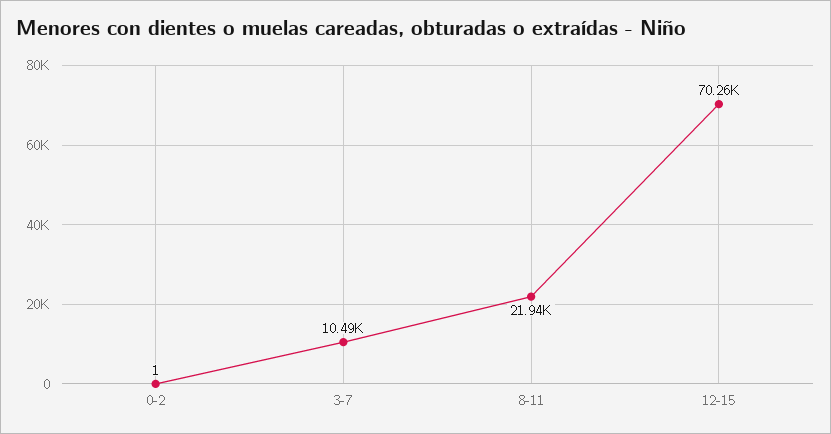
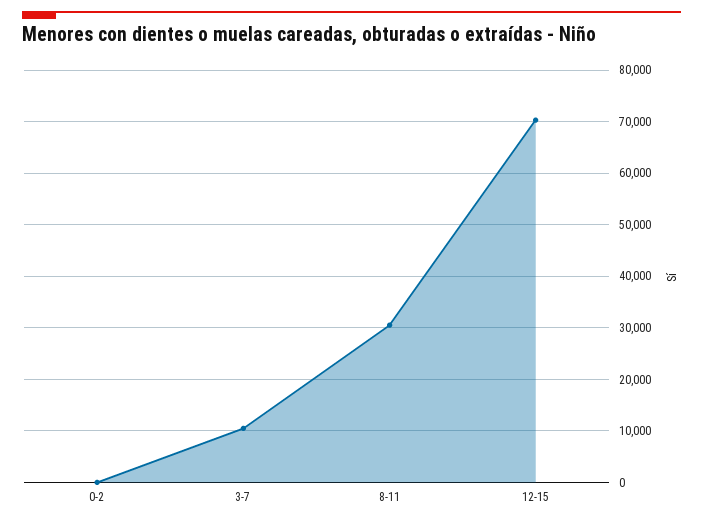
  {
    "0-2": 1,
    "3-7": 10490,
-   "8-11": 21940,
+   "8-11": 30000,
    "12-15": 70260
  }

